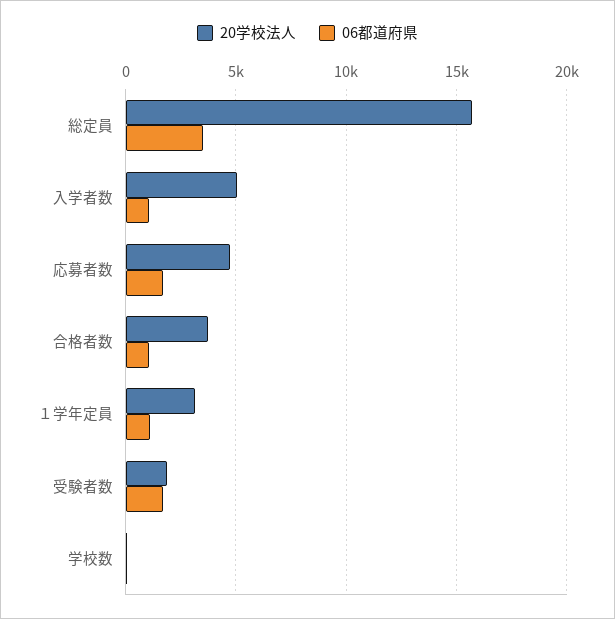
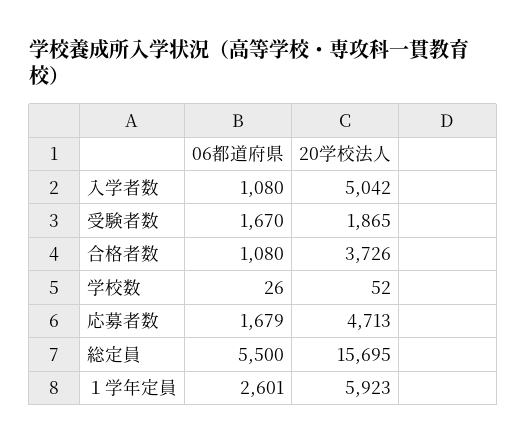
  {
    "20学校法人": {
      "総定員": 15695,
      "入学者数": 5042,
      "応募者数": 4713,
      "合格者数": 3726,
-     "１学年定員": 3000,
+     "１学年定員": 5923,
      "受験者数": 1865,
      "学校数": 52
    },
    "06都道府県": {
-     "総定員": 3500,
+     "総定員": 5500,
      "入学者数": 1080,
      "応募者数": 1679,
      "合格者数": 1080,
-     "１学年定員": 1000,
+     "１学年定員": 2601,
      "受験者数": 1670,
      "学校数": 26
    }
  }

